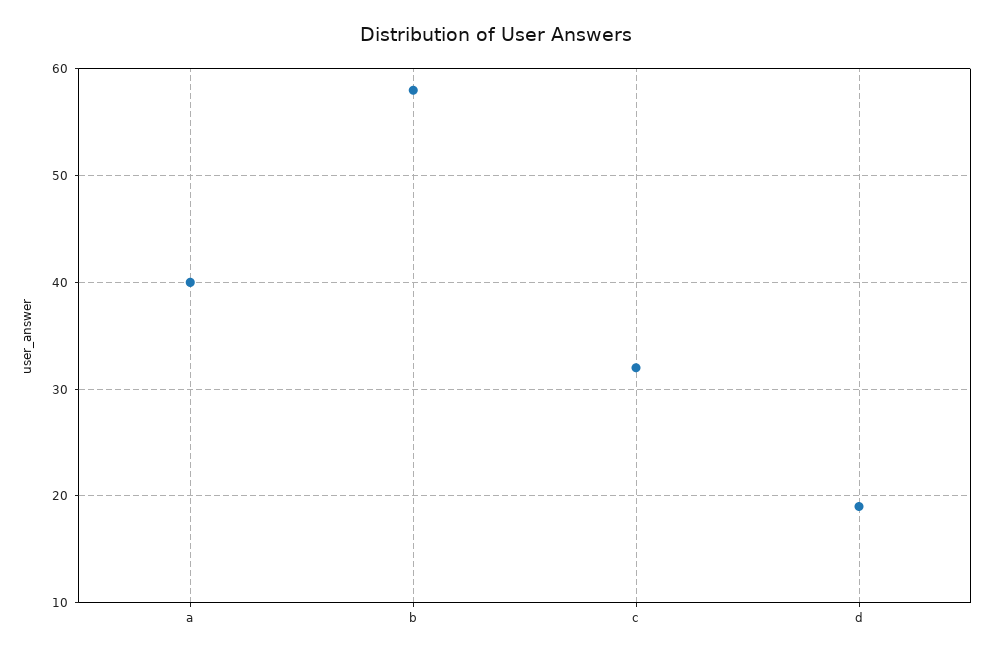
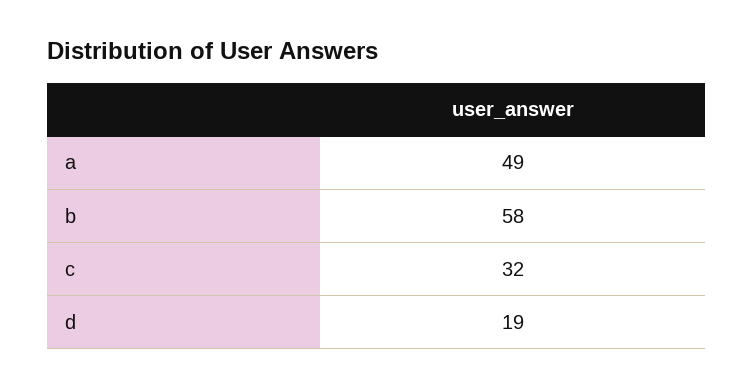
  {
-   "a": 40,
+   "a": 49,
    "b": 58,
    "c": 32,
    "d": 19
  }

